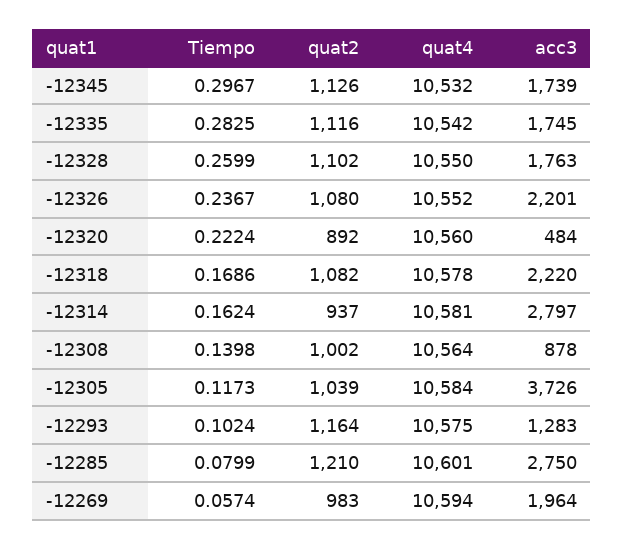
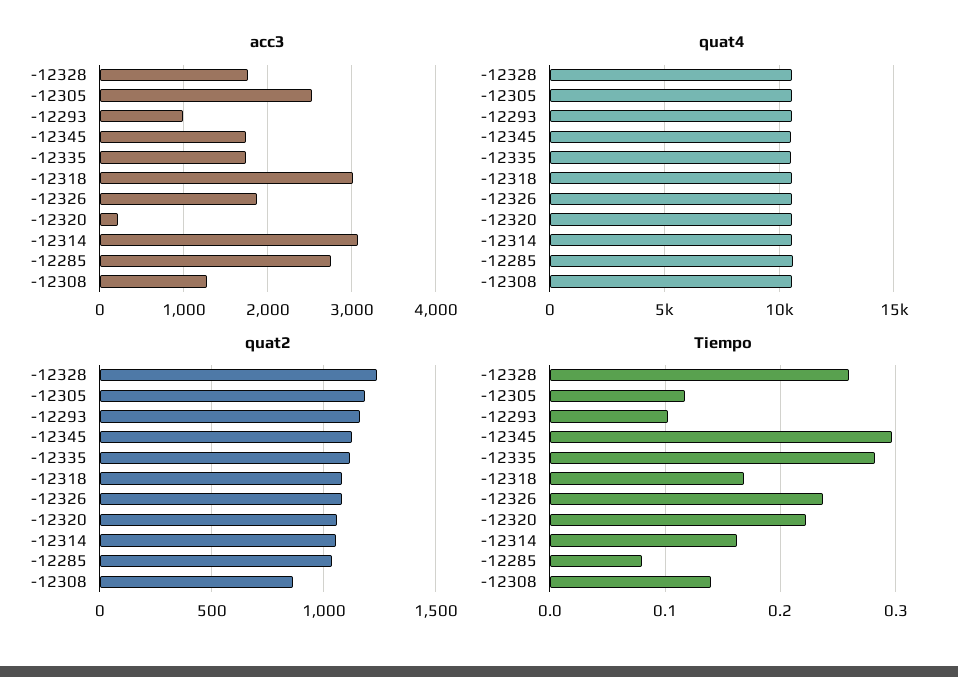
  {
    "Tiempo": {
      "-12345": 0.2967,
      "-12335": 0.2825,
      "-12328": 0.2599,
      "-12326": 0.2367,
      "-12320": 0.2224,
      "-12318": 0.1686,
      "-12314": 0.1624,
      "-12308": 0.1398,
      "-12305": 0.1173,
      "-12293": 0.1024,
-     "-12285": 0.0799,
+     "-12285": 0.0799
-     "-12269": 0.0574
    },
    "quat2": {
      "-12345": 1126,
      "-12335": 1116,
-     "-12328": 1102,
+     "-12328": 1250,
      "-12326": 1080,
-     "-12320": 892,
+     "-12320": 1050,
      "-12318": 1082,
-     "-12314": 937,
+     "-12314": 1050,
-     "-12308": 1002,
+     "-12308": 850,
-     "-12305": 1039,
+     "-12305": 1200,
      "-12293": 1164,
-     "-12285": 1210,
+     "-12285": 1050
-     "-12269": 983
    },
    "quat4": {
      "-12345": 10532,
      "-12335": 10542,
      "-12328": 10550,
      "-12326": 10552,
      "-12320": 10560,
      "-12318": 10578,
      "-12314": 10581,
      "-12308": 10564,
      "-12305": 10584,
      "-12293": 10575,
-     "-12285": 10601,
+     "-12285": 10601
-     "-12269": 10594
    },
    "acc3": {
      "-12345": 1739,
      "-12335": 1745,
      "-12328": 1763,
-     "-12326": 2201,
+     "-12326": 1900,
-     "-12320": 484,
+     "-12320": 200,
-     "-12318": 2220,
+     "-12318": 3000,
-     "-12314": 2797,
+     "-12314": 3100,
-     "-12308": 878,
+     "-12308": 1300,
-     "-12305": 3726,
+     "-12305": 2500,
-     "-12293": 1283,
+     "-12293": 1000,
-     "-12285": 2750,
+     "-12285": 2750
-     "-12269": 1964
    }
  }

